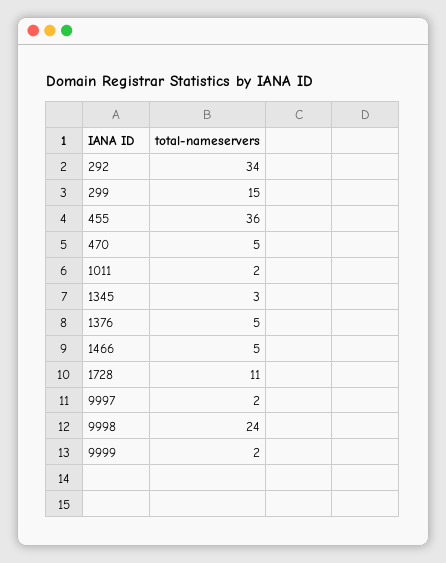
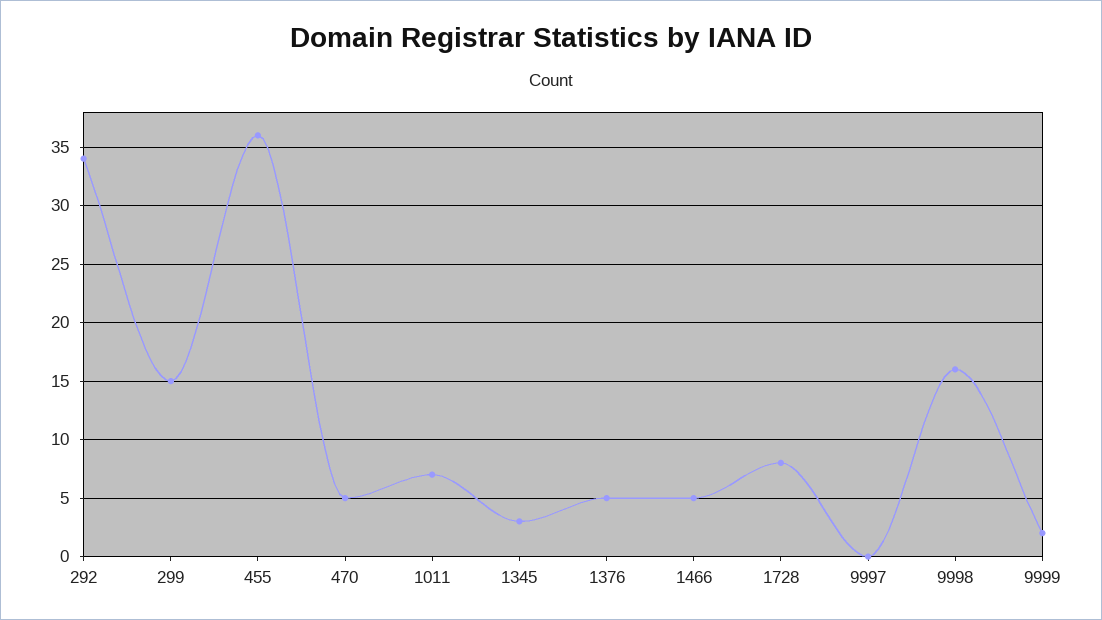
  {
    "292": 34,
    "299": 15,
    "455": 36,
    "470": 5,
-   "1011": 2,
+   "1011": 7,
    "1345": 3,
    "1376": 5,
    "1466": 5,
-   "1728": 11,
+   "1728": 8,
-   "9997": 2,
+   "9997": 0,
-   "9998": 24,
+   "9998": 16,
    "9999": 2
  }

